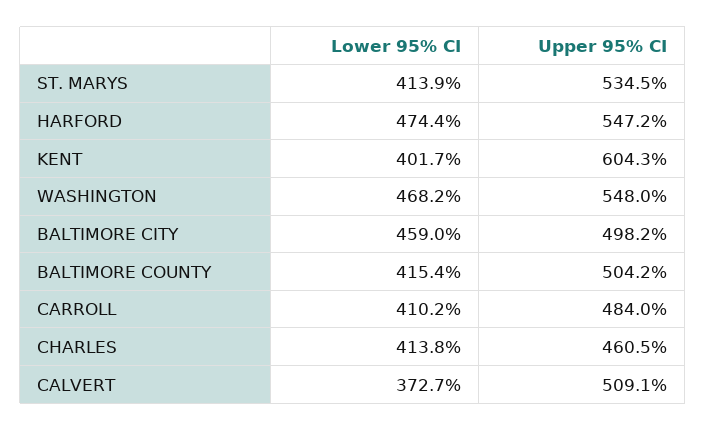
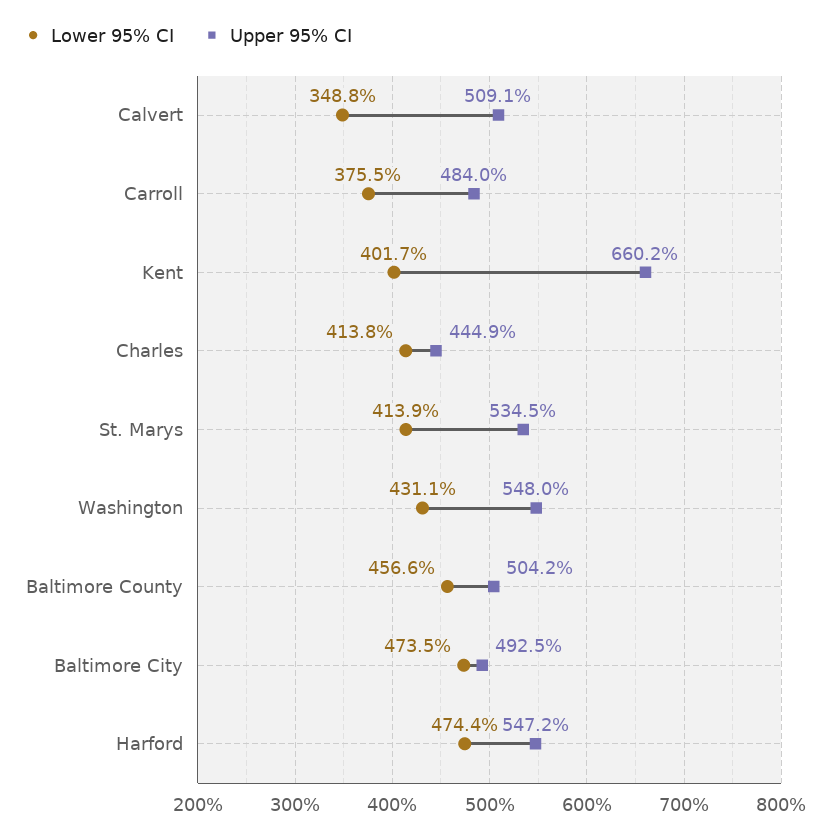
  {
    "Lower 95% CI": {
      "ST. MARYS": 413.9,
      "HARFORD": 474.4,
      "KENT": 401.7,
-     "WASHINGTON": 468.2,
+     "WASHINGTON": 431.1,
-     "BALTIMORE CITY": 459,
+     "BALTIMORE CITY": 473.5,
-     "BALTIMORE COUNTY": 415.4,
+     "BALTIMORE COUNTY": 456.6,
-     "CARROLL": 410.2,
+     "CARROLL": 375.5,
      "CHARLES": 413.8,
-     "CALVERT": 372.7
+     "CALVERT": 348.8
    },
    "Upper 95% CI": {
      "ST. MARYS": 534.5,
      "HARFORD": 547.2,
-     "KENT": 604.3,
+     "KENT": 660.2,
      "WASHINGTON": 548,
-     "BALTIMORE CITY": 498.2,
+     "BALTIMORE CITY": 492.5,
      "BALTIMORE COUNTY": 504.2,
      "CARROLL": 484,
-     "CHARLES": 460.5,
+     "CHARLES": 444.9,
      "CALVERT": 509.1
    }
  }

